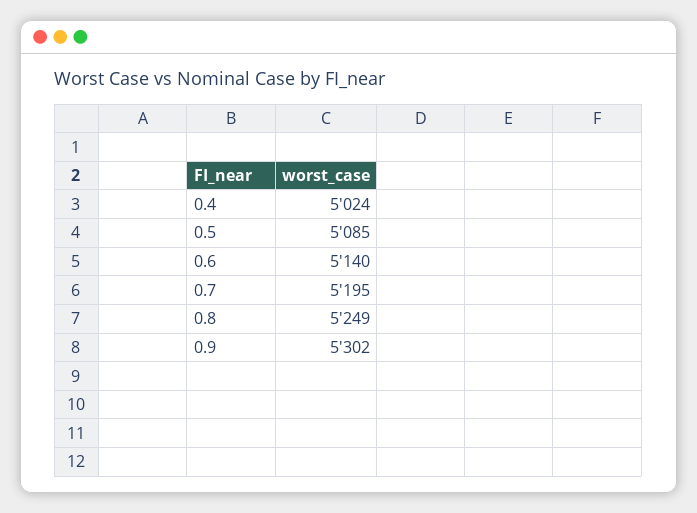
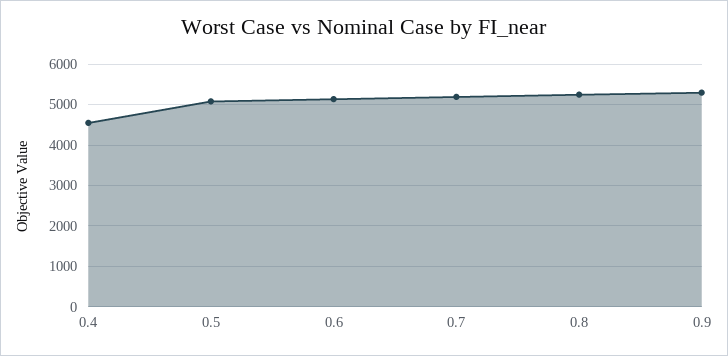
  {
-   "0.4": 5024,
+   "0.4": 4600,
    "0.5": 5085,
    "0.6": 5140,
    "0.7": 5195,
    "0.8": 5249,
    "0.9": 5302
  }

